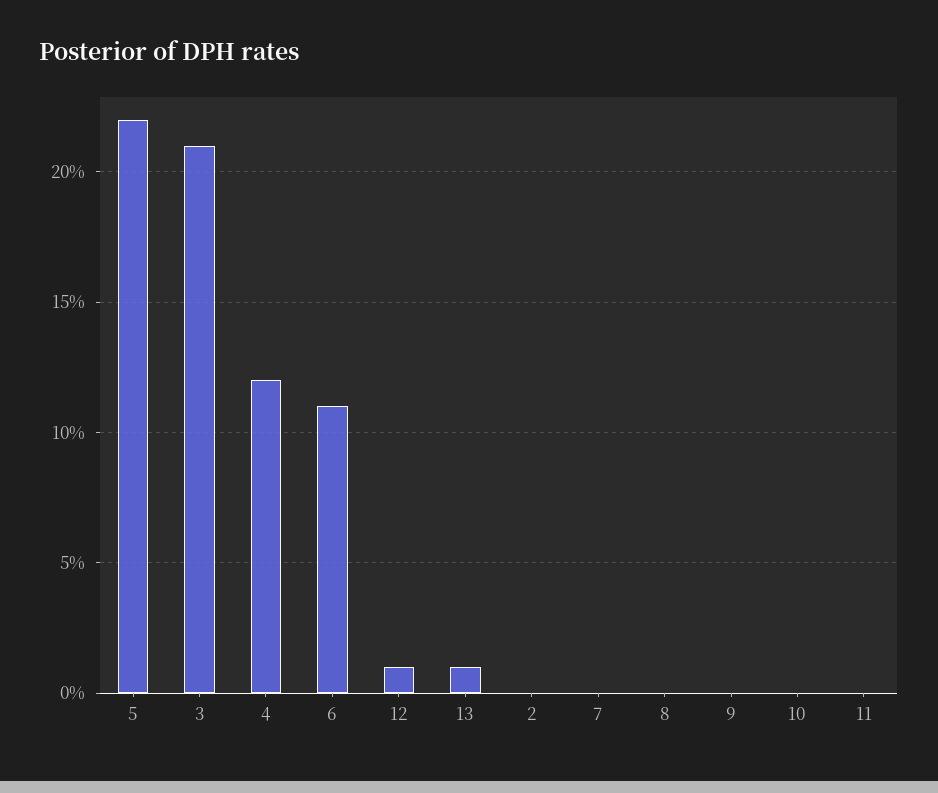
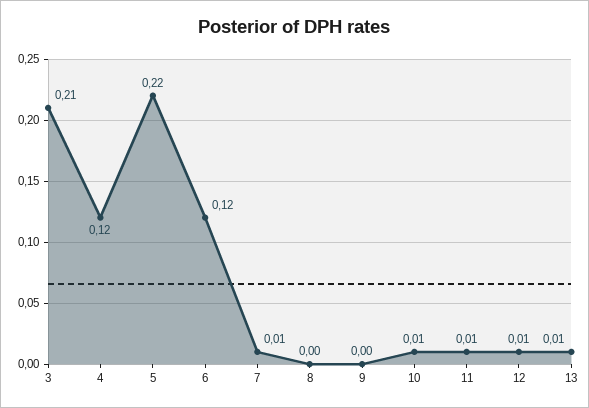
  {
    "5": 0.22,
    "3": 0.21,
    "4": 0.12,
-   "6": 0.11,
+   "6": 0.12,
    "12": 0.01,
    "13": 0.01,
-   "2": 0,
-   "7": 0,
+   "7": 0.01,
    "8": 0,
    "9": 0,
-   "10": 0,
+   "10": 0.01,
-   "11": 0
+   "11": 0.01
  }

